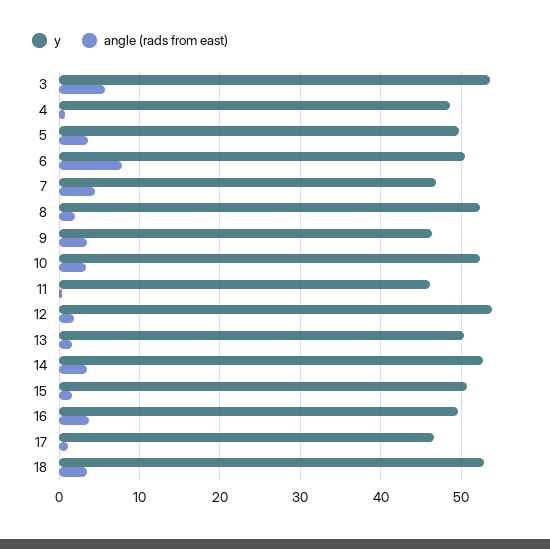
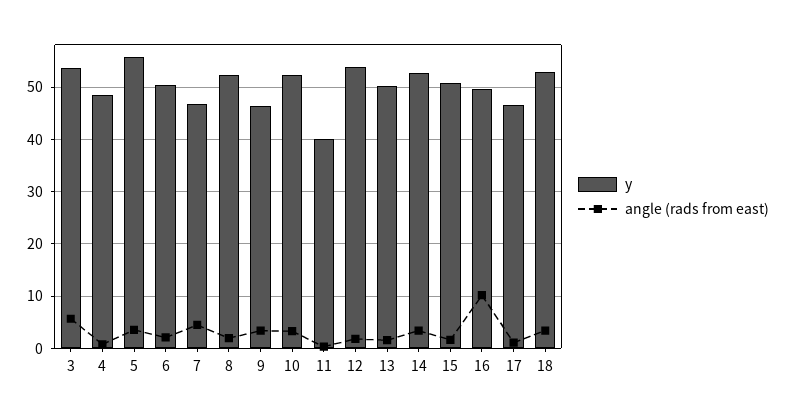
  {
    "y": {
      "3": 54,
      "4": 49,
-     "5": 50,
+     "5": 56,
      "6": 50,
      "7": 47,
      "8": 52,
      "9": 46,
      "10": 52,
-     "11": 46,
+     "11": 40,
      "12": 54,
      "13": 50,
      "14": 53,
      "15": 51,
      "16": 50,
      "17": 47,
      "18": 53
    },
    "angle (rads from east)": {
      "3": 6,
      "4": 1,
      "5": 4,
-     "6": 8,
+     "6": 2,
      "7": 5,
      "8": 2,
      "9": 3,
      "10": 3,
      "11": 0,
      "12": 2,
      "13": 2,
      "14": 3,
      "15": 2,
-     "16": 4,
+     "16": 10,
      "17": 1,
      "18": 3
    }
  }

